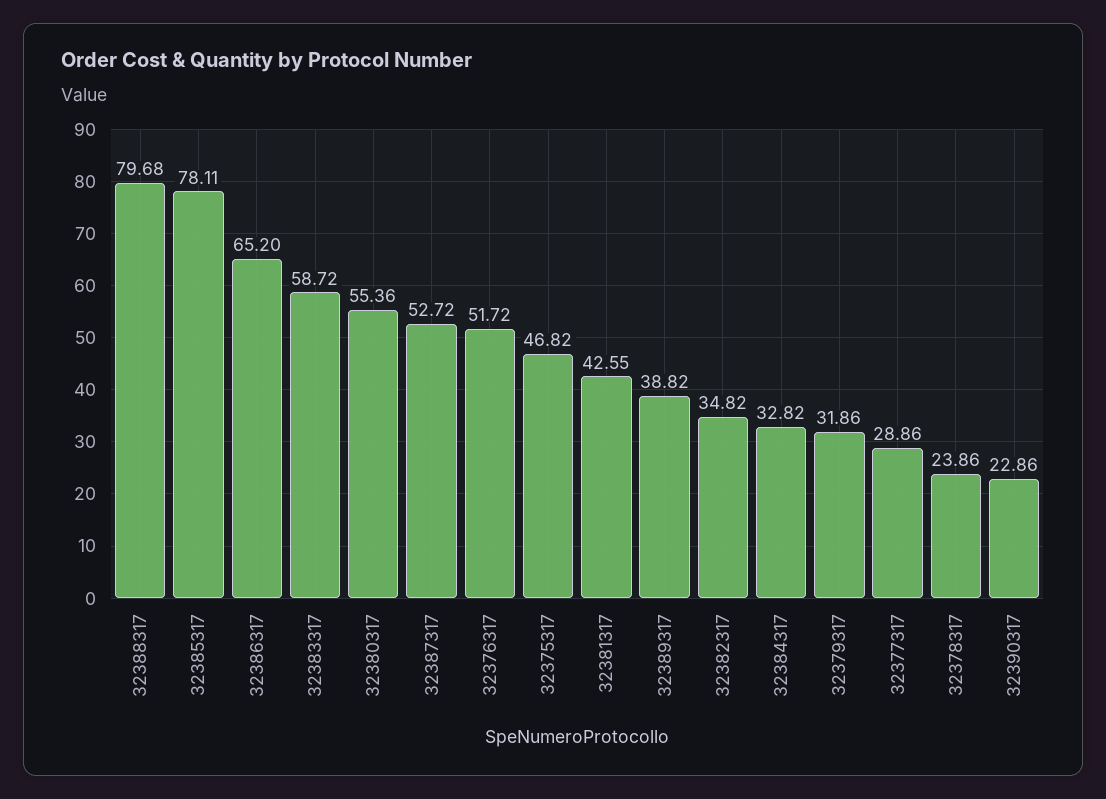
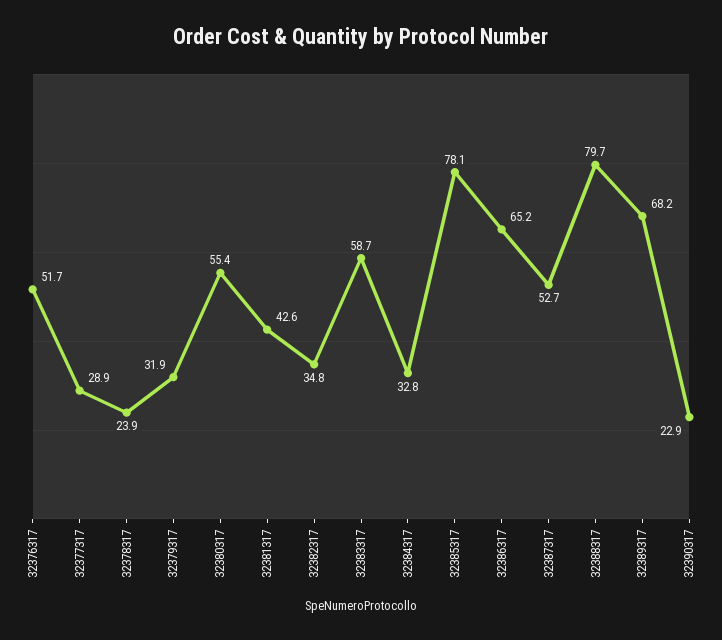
  {
    "32388317": 79.68,
    "32385317": 78.11,
    "32386317": 65.2,
    "32383317": 58.72,
    "32380317": 55.36,
    "32387317": 52.72,
    "32376317": 51.72,
-   "32375317": 46.82,
    "32381317": 42.55,
-   "32389317": 38.82,
+   "32389317": 68.2,
    "32382317": 34.82,
    "32384317": 32.82,
    "32379317": 31.86,
    "32377317": 28.86,
    "32378317": 23.86,
    "32390317": 22.86
  }

